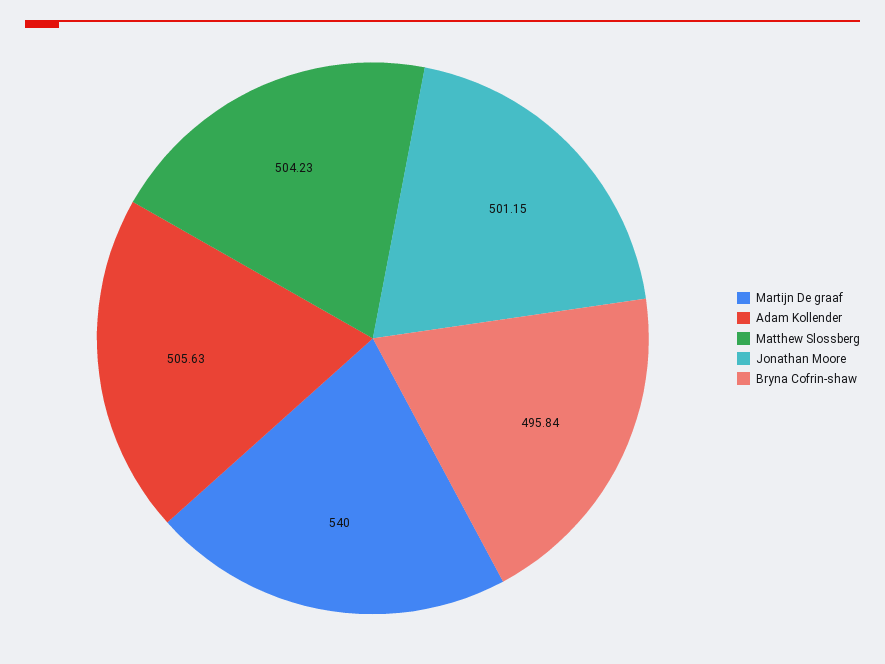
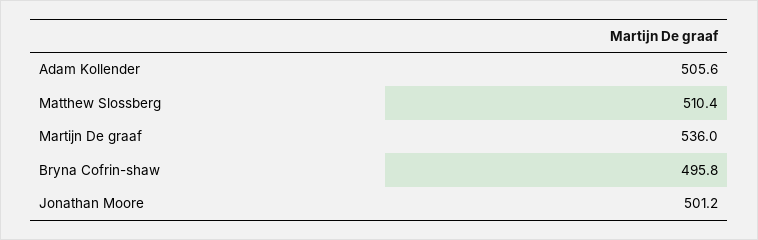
  {
-   "Martijn De graaf": 540,
+   "Martijn De graaf": 536,
    "Adam Kollender": 505.63,
-   "Matthew Slossberg": 504.23,
+   "Matthew Slossberg": 510.4,
    "Jonathan Moore": 501.15,
    "Bryna Cofrin-shaw": 495.84
  }

